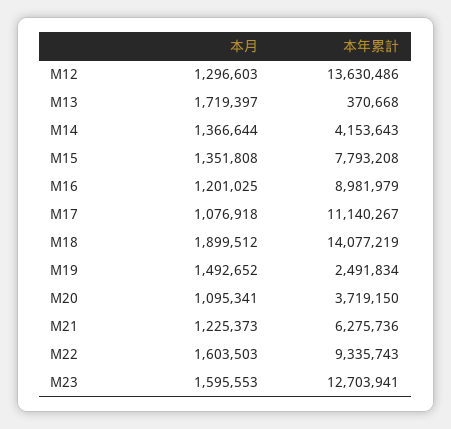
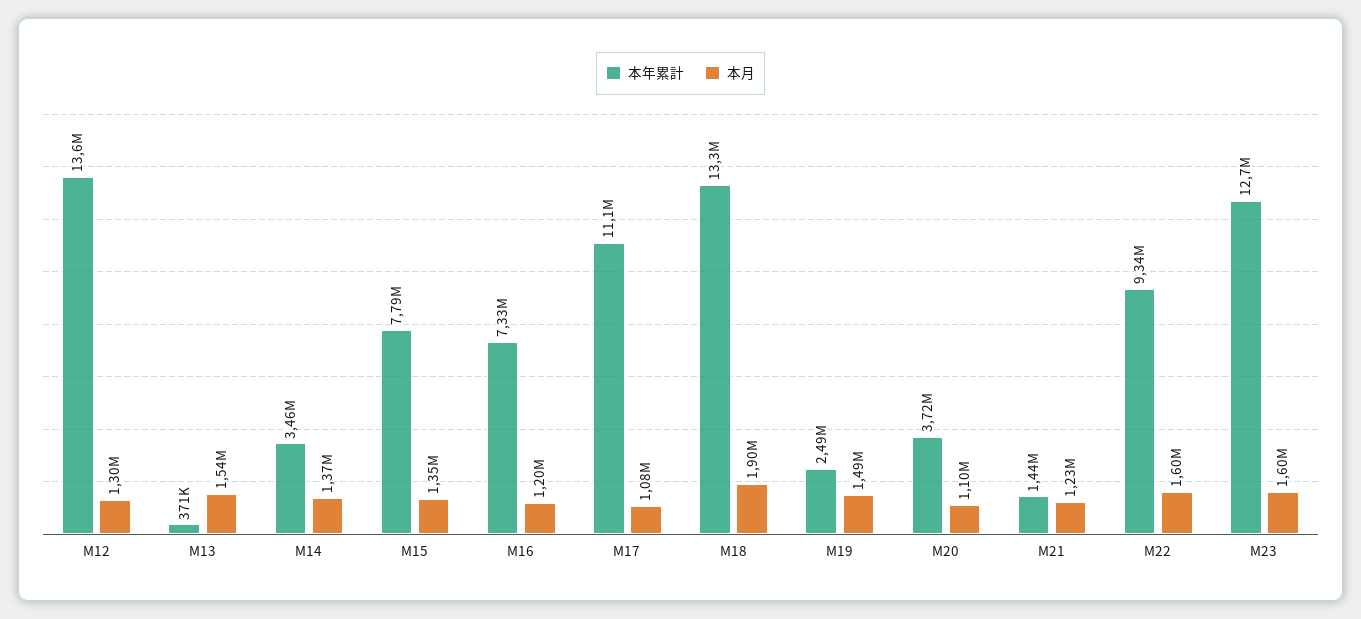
  {
    "本月": {
      "M12": 1296603,
-     "M13": 1719397,
+     "M13": 1540000,
      "M14": 1366644,
      "M15": 1351808,
      "M16": 1201025,
      "M17": 1076918,
      "M18": 1899512,
      "M19": 1492652,
      "M20": 1095341,
      "M21": 1225373,
      "M22": 1603503,
      "M23": 1595553
    },
    "本年累計": {
      "M12": 13630486,
      "M13": 370668,
-     "M14": 4153643,
+     "M14": 3460000,
      "M15": 7793208,
-     "M16": 8981979,
+     "M16": 7330000,
      "M17": 11140267,
-     "M18": 14077219,
+     "M18": 13300000,
      "M19": 2491834,
      "M20": 3719150,
-     "M21": 6275736,
+     "M21": 1440000,
      "M22": 9335743,
      "M23": 12703941
    }
  }

